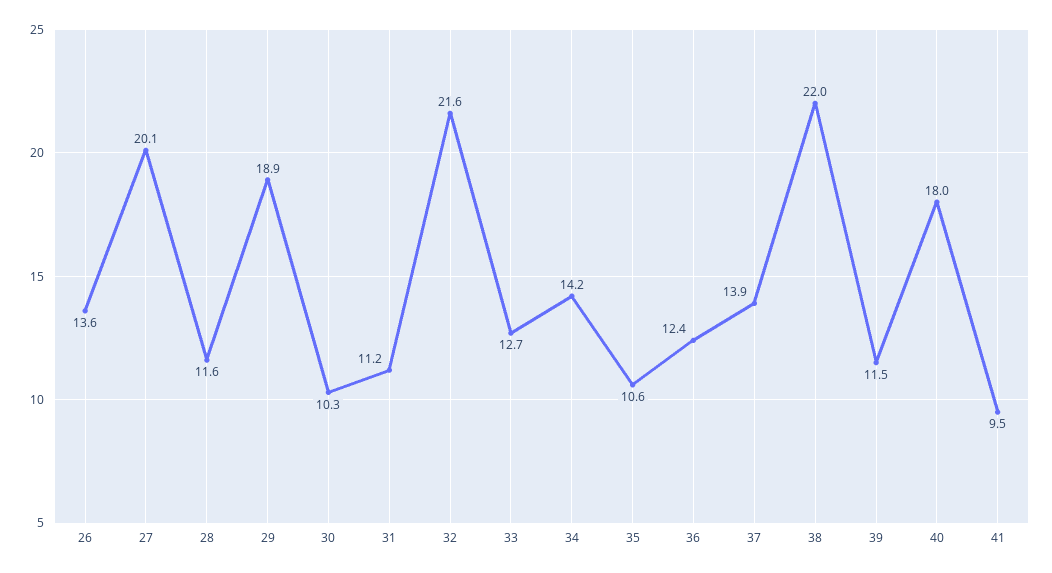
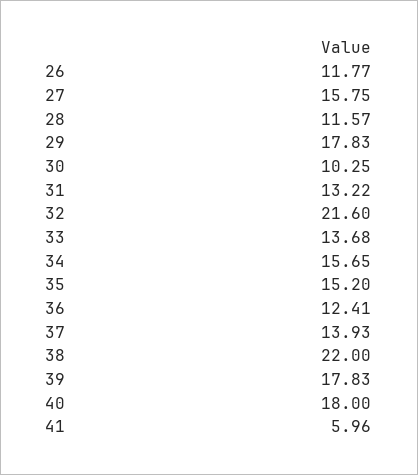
  {
-   "26": 13.6,
+   "26": 11.77,
-   "27": 20.1,
+   "27": 15.75,
    "28": 11.57,
-   "29": 18.9,
+   "29": 17.83,
    "30": 10.25,
-   "31": 11.2,
+   "31": 13.22,
    "32": 21.6,
-   "33": 12.7,
+   "33": 13.68,
-   "34": 14.2,
+   "34": 15.65,
-   "35": 10.6,
+   "35": 15.2,
    "36": 12.41,
    "37": 13.93,
    "38": 22,
-   "39": 11.5,
+   "39": 17.83,
    "40": 18,
-   "41": 9.5
+   "41": 5.96
  }

